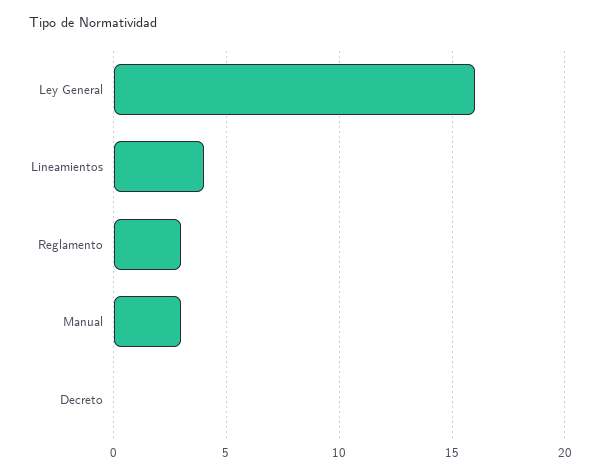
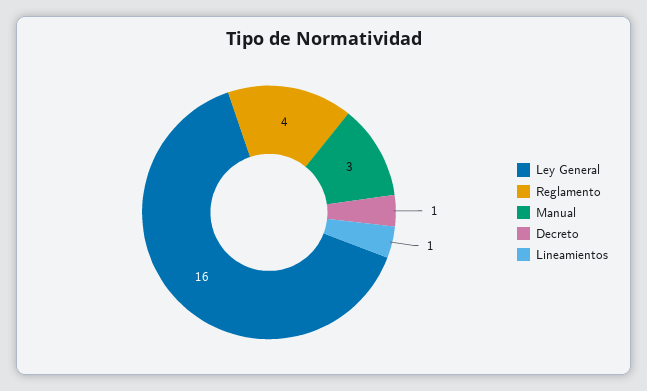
  {
    "Ley General": 16,
-   "Lineamientos": 4,
+   "Lineamientos": 1,
-   "Reglamento": 3,
+   "Reglamento": 4,
    "Manual": 3,
-   "Decreto": 0
+   "Decreto": 1
  }

